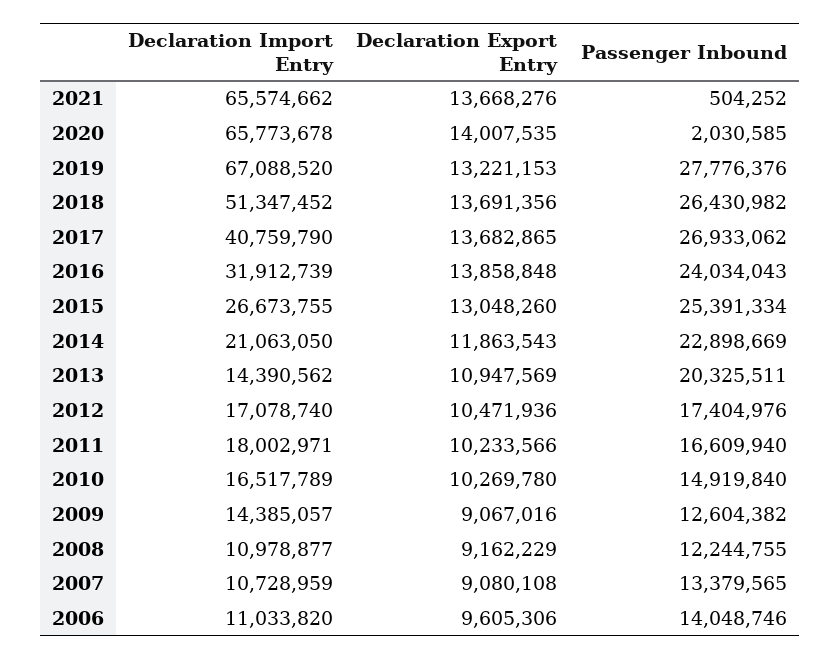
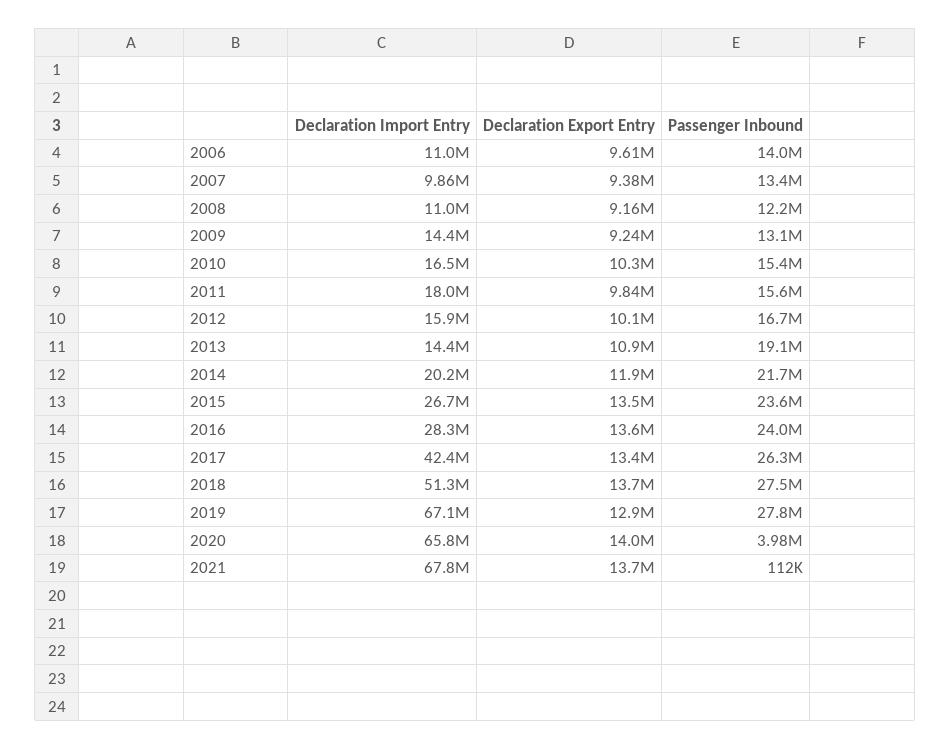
  {
    "Declaration Import Entry": {
-     "2021": 65574662,
+     "2021": 67800000,
      "2020": 65773678,
      "2019": 67088520,
      "2018": 51347452,
-     "2017": 40759790,
+     "2017": 42400000,
-     "2016": 31912739,
+     "2016": 28300000,
      "2015": 26673755,
-     "2014": 21063050,
+     "2014": 20200000,
      "2013": 14390562,
-     "2012": 17078740,
+     "2012": 15900000,
      "2011": 18002971,
      "2010": 16517789,
      "2009": 14385057,
      "2008": 10978877,
-     "2007": 10728959,
+     "2007": 9860000,
      "2006": 11033820
    },
    "Declaration Export Entry": {
      "2021": 13668276,
      "2020": 14007535,
-     "2019": 13221153,
+     "2019": 12900000,
      "2018": 13691356,
-     "2017": 13682865,
+     "2017": 13400000,
-     "2016": 13858848,
+     "2016": 13600000,
-     "2015": 13048260,
+     "2015": 13500000,
      "2014": 11863543,
      "2013": 10947569,
-     "2012": 10471936,
+     "2012": 10100000,
-     "2011": 10233566,
+     "2011": 9840000,
      "2010": 10269780,
-     "2009": 9067016,
+     "2009": 9240000,
      "2008": 9162229,
-     "2007": 9080108,
+     "2007": 9380000,
      "2006": 9605306
    },
    "Passenger Inbound": {
-     "2021": 504252,
+     "2021": 112000,
-     "2020": 2030585,
+     "2020": 3980000,
      "2019": 27776376,
-     "2018": 26430982,
+     "2018": 27500000,
-     "2017": 26933062,
+     "2017": 26300000,
      "2016": 24034043,
-     "2015": 25391334,
+     "2015": 23600000,
-     "2014": 22898669,
+     "2014": 21700000,
-     "2013": 20325511,
+     "2013": 19100000,
-     "2012": 17404976,
+     "2012": 16700000,
-     "2011": 16609940,
+     "2011": 15600000,
-     "2010": 14919840,
+     "2010": 15400000,
-     "2009": 12604382,
+     "2009": 13100000,
      "2008": 12244755,
      "2007": 13379565,
      "2006": 14048746
    }
  }

